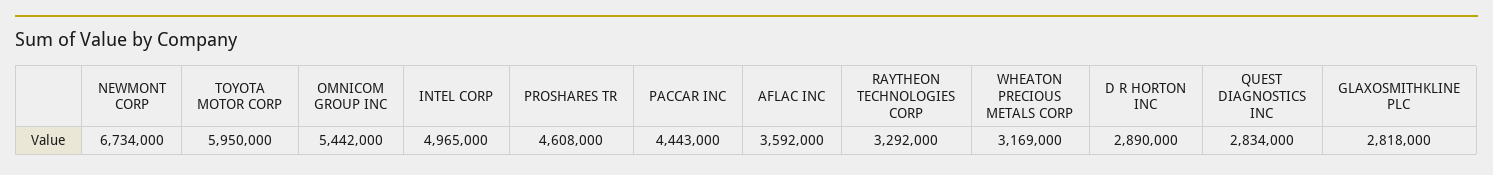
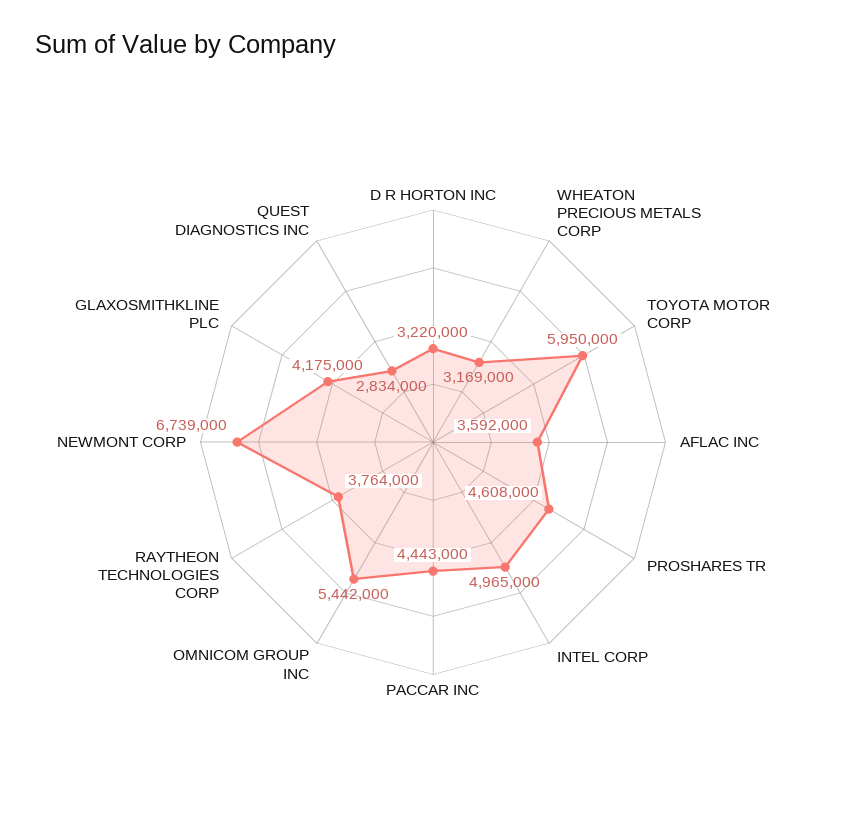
  {
-   "NEWMONT CORP": 6734000,
+   "NEWMONT CORP": 6739000,
    "TOYOTA MOTOR CORP": 5950000,
    "OMNICOM GROUP INC": 5442000,
    "INTEL CORP": 4965000,
    "PROSHARES TR": 4608000,
    "PACCAR INC": 4443000,
    "AFLAC INC": 3592000,
-   "RAYTHEON TECHNOLOGIES CORP": 3292000,
+   "RAYTHEON TECHNOLOGIES CORP": 3764000,
    "WHEATON PRECIOUS METALS CORP": 3169000,
-   "D R HORTON INC": 2890000,
+   "D R HORTON INC": 3220000,
    "QUEST DIAGNOSTICS INC": 2834000,
-   "GLAXOSMITHKLINE PLC": 2818000
+   "GLAXOSMITHKLINE PLC": 4175000
  }

